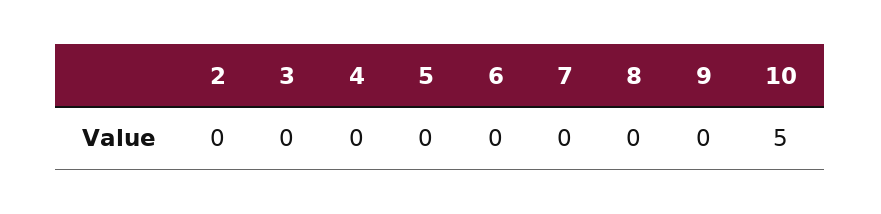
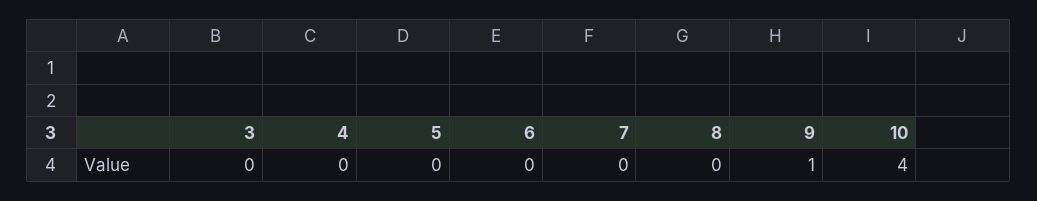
  {
-   "2": 0,
    "3": 0,
    "4": 0,
    "5": 0,
    "6": 0,
    "7": 0,
    "8": 0,
-   "9": 0,
+   "9": 1,
-   "10": 5
+   "10": 4
  }

